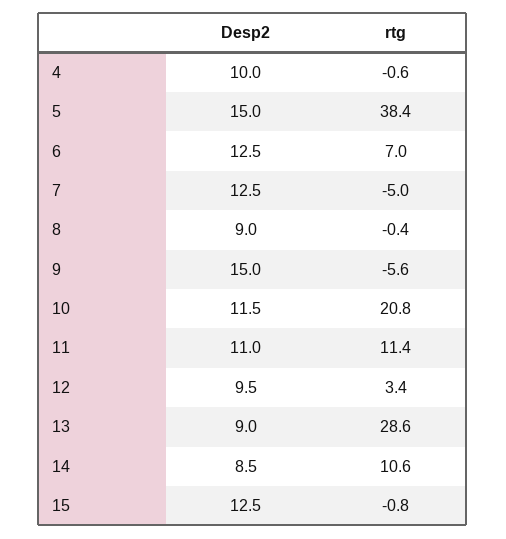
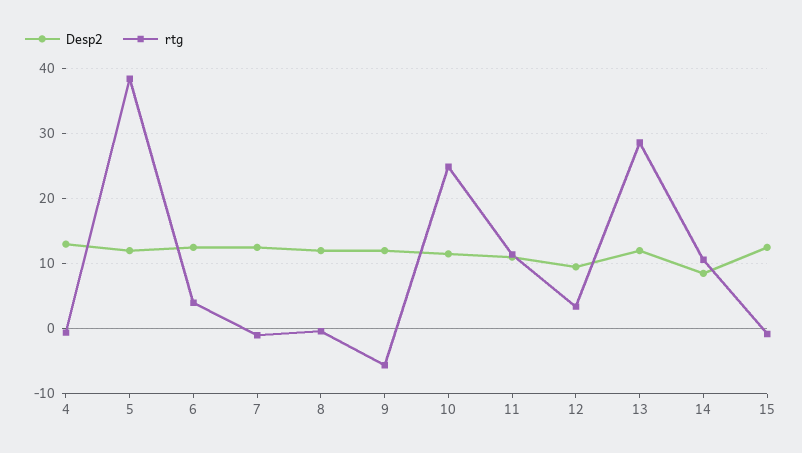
  {
    "Desp2": {
-     "4": 10,
+     "4": 13,
-     "5": 15,
+     "5": 12,
      "6": 12.5,
      "7": 12.5,
-     "8": 9,
+     "8": 12,
-     "9": 15,
+     "9": 12,
      "10": 11.5,
      "11": 11,
      "12": 9.5,
-     "13": 9,
+     "13": 12,
      "14": 8.5,
      "15": 12.5
    },
    "rtg": {
      "4": -0.6,
      "5": 38.4,
-     "6": 7,
+     "6": 4,
-     "7": -5,
+     "7": -1,
      "8": -0.4,
      "9": -5.6,
-     "10": 20.8,
+     "10": 25,
      "11": 11.4,
      "12": 3.4,
      "13": 28.6,
      "14": 10.6,
      "15": -0.8
    }
  }

